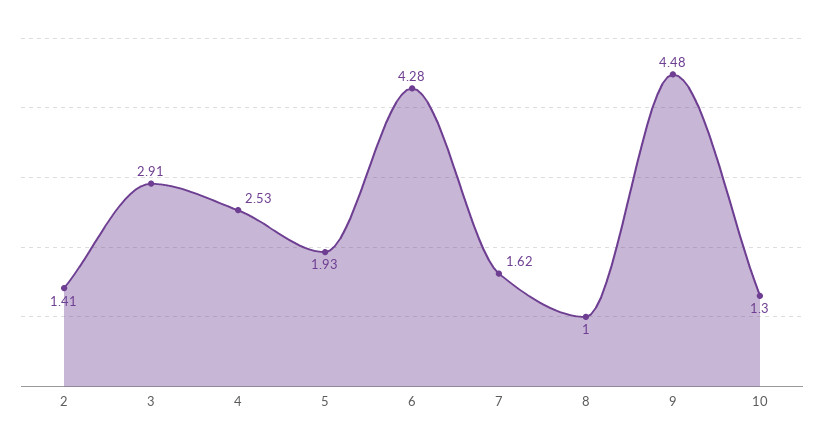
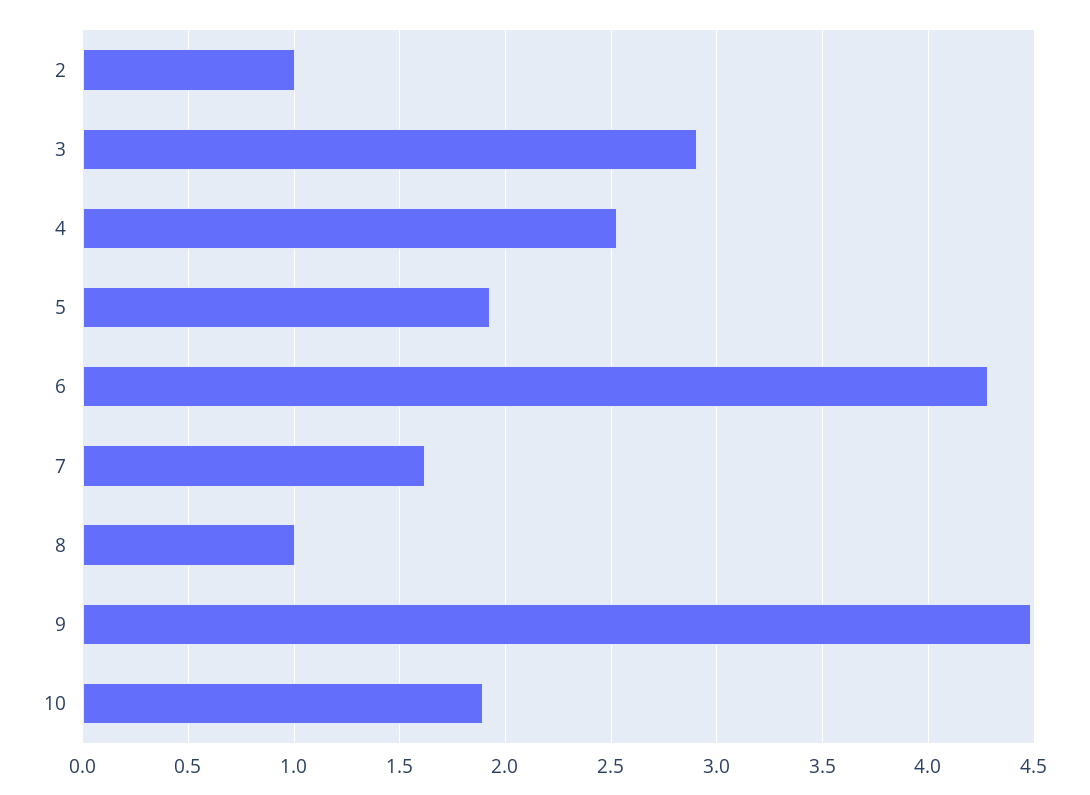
  {
-   "2": 1.41,
+   "2": 1,
    "3": 2.91,
    "4": 2.53,
    "5": 1.93,
    "6": 4.28,
    "7": 1.62,
    "8": 1,
    "9": 4.48,
-   "10": 1.3
+   "10": 1.9
  }

